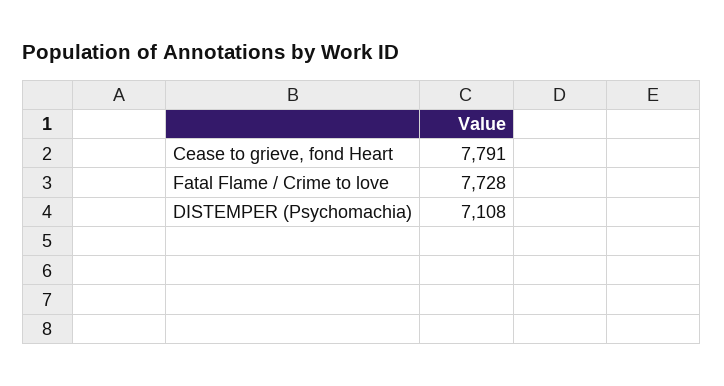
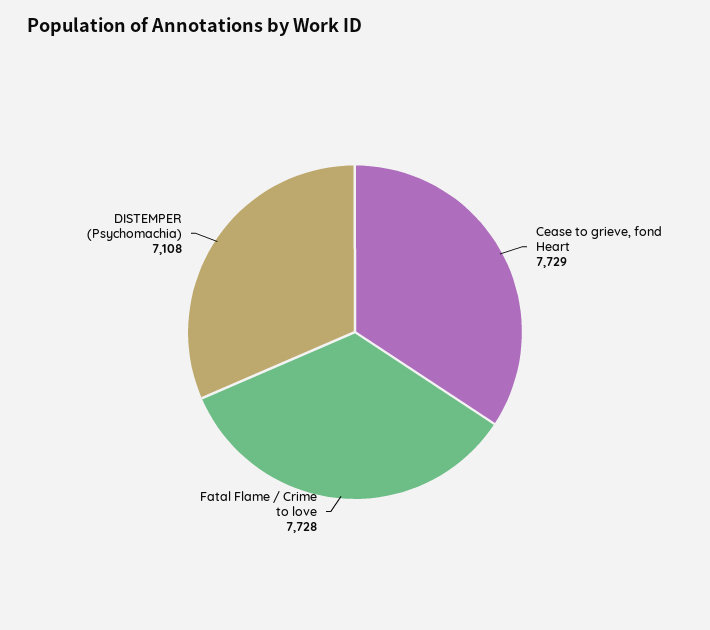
  {
-   "Cease to grieve, fond Heart": 7791,
+   "Cease to grieve, fond Heart": 7729,
    "Fatal Flame / Crime to love": 7728,
    "DISTEMPER (Psychomachia)": 7108
  }

